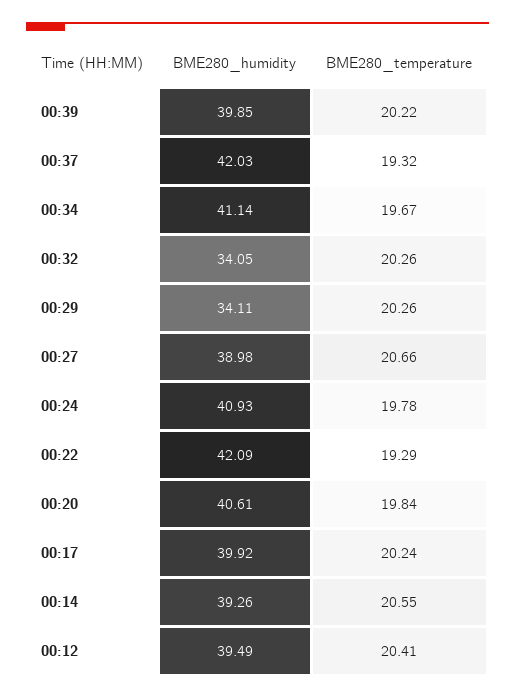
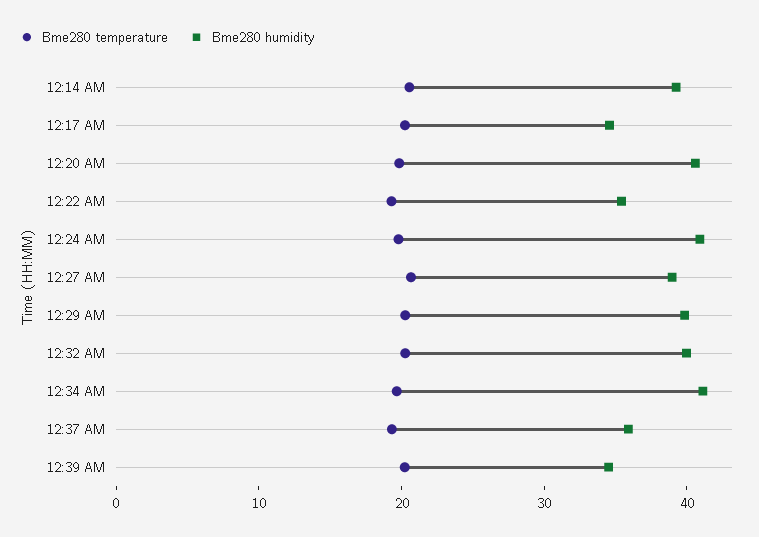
  {
    "BME280_humidity": {
-     "00:39": 39.85,
+     "00:39": 34,
-     "00:37": 42.03,
+     "00:37": 36,
      "00:34": 41.14,
-     "00:32": 34.05,
+     "00:32": 40,
-     "00:29": 34.11,
+     "00:29": 40,
      "00:27": 38.98,
      "00:24": 40.93,
-     "00:22": 42.09,
+     "00:22": 36,
      "00:20": 40.61,
-     "00:17": 39.92,
+     "00:17": 34,
-     "00:14": 39.26,
+     "00:14": 39.26
-     "00:12": 39.49
    },
    "BME280_temperature": {
      "00:39": 20.22,
      "00:37": 19.32,
      "00:34": 19.67,
      "00:32": 20.26,
      "00:29": 20.26,
      "00:27": 20.66,
      "00:24": 19.78,
      "00:22": 19.29,
      "00:20": 19.84,
      "00:17": 20.24,
-     "00:14": 20.55,
+     "00:14": 20.55
-     "00:12": 20.41
    }
  }

